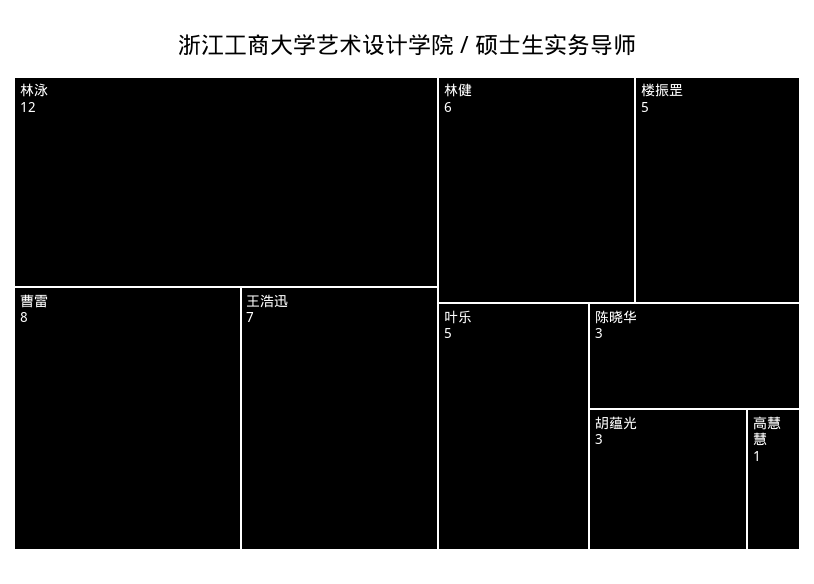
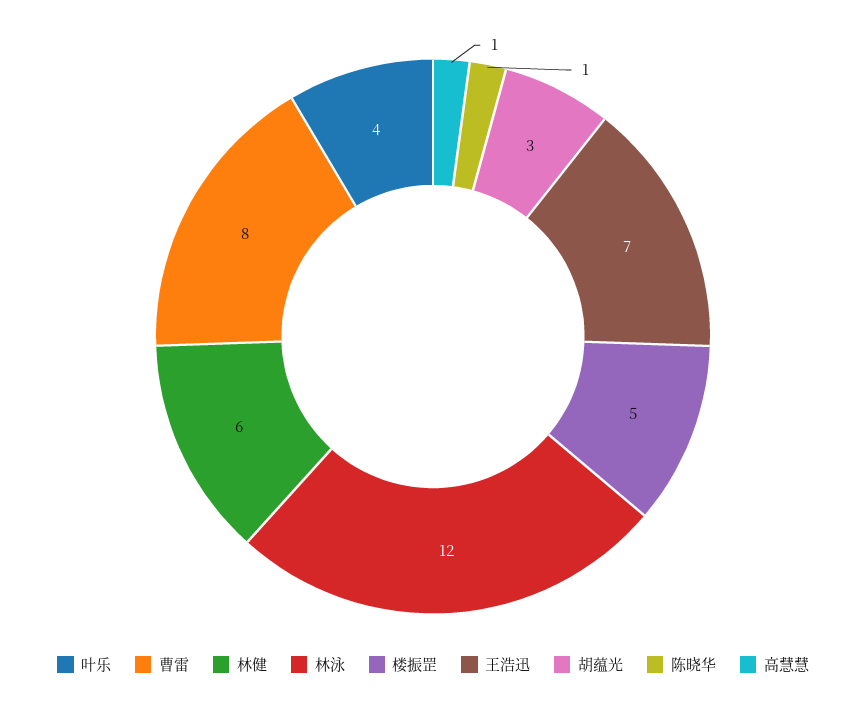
  {
    "林泳": 12,
    "曹雷": 8,
    "王浩迅": 7,
    "林健": 6,
    "楼振罡": 5,
-   "叶乐": 5,
+   "叶乐": 4,
-   "陈晓华": 3,
+   "陈晓华": 1,
    "胡蕴光": 3,
    "高慧慧": 1
  }

